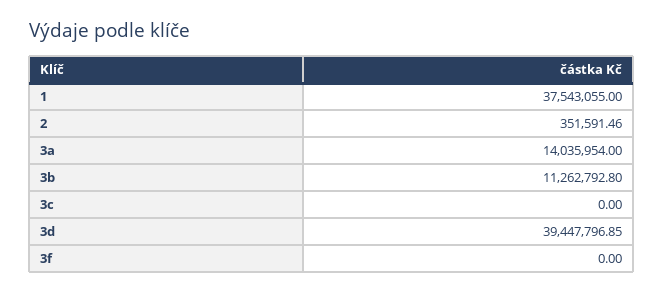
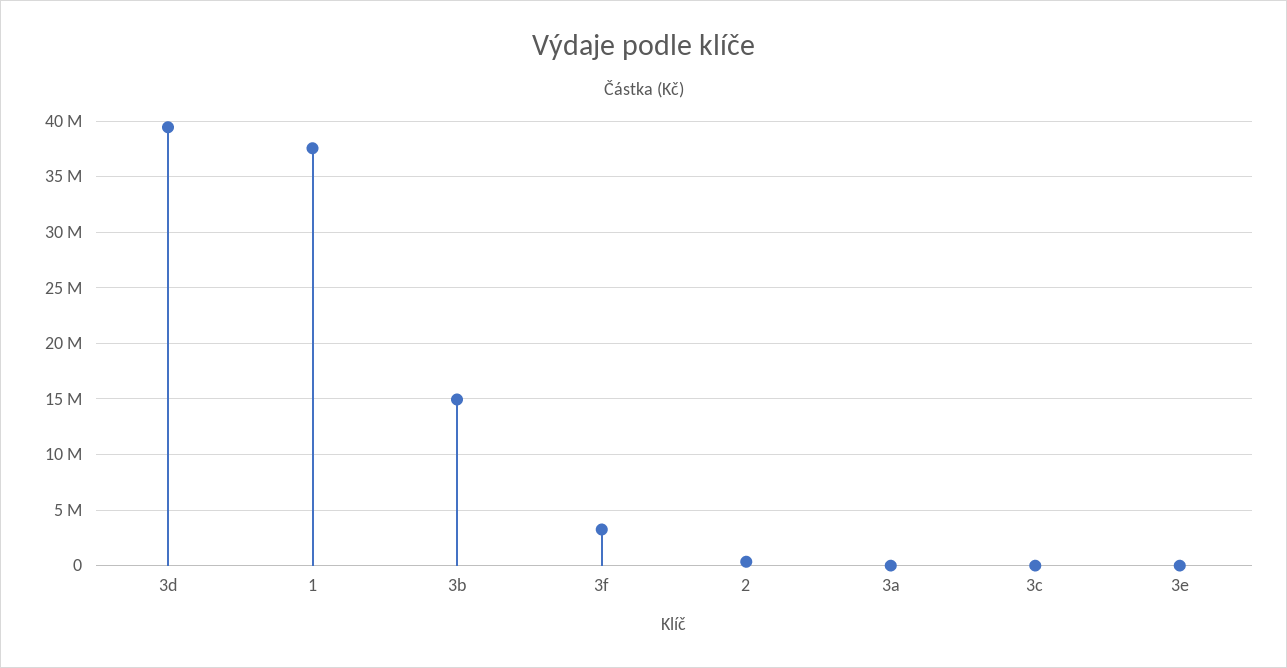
  {
    "1": 37543055,
    "2": 351591.46,
-   "3a": 14035954,
+   "3a": 0,
-   "3b": 11262792.8,
+   "3b": 15000000,
    "3c": 0,
    "3d": 39447796.85,
-   "3f": 0
+   "3f": 3000000,
+   "3e": 0
  }

